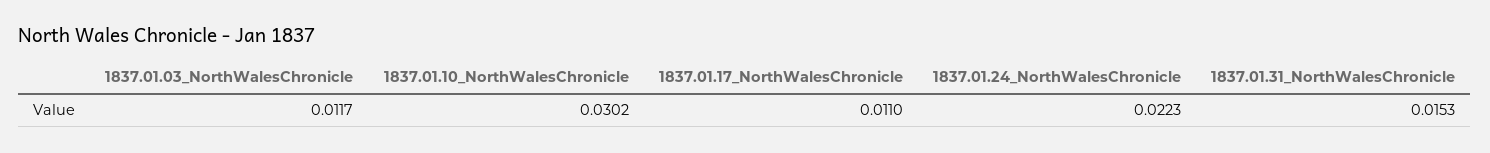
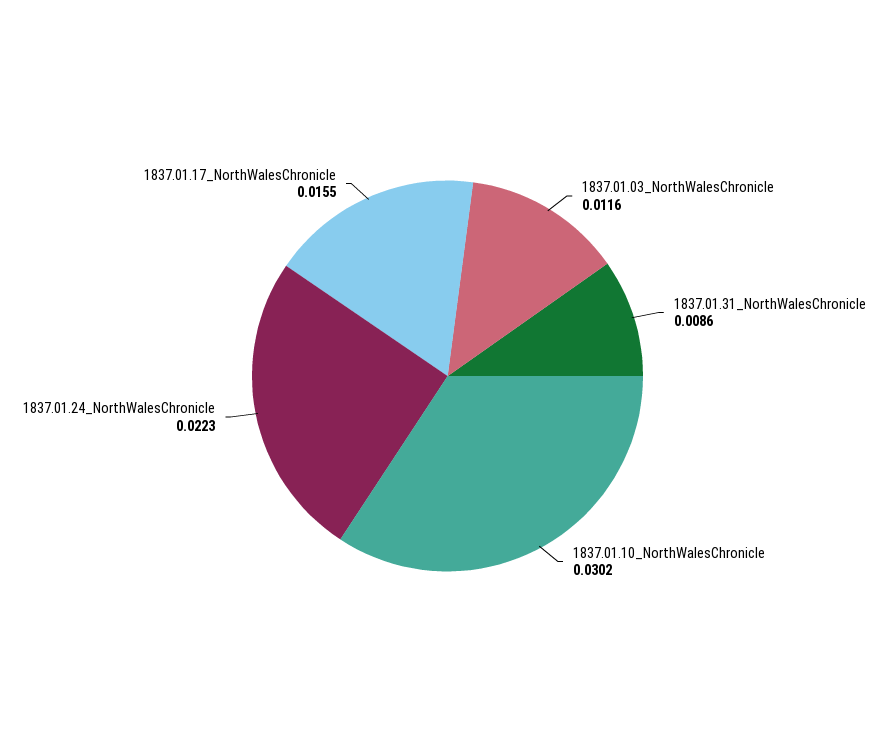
  {
-   "1837.01.03_NorthWalesChronicle": 0.0117,
+   "1837.01.03_NorthWalesChronicle": 0.0116,
    "1837.01.10_NorthWalesChronicle": 0.0302,
-   "1837.01.17_NorthWalesChronicle": 0.011,
+   "1837.01.17_NorthWalesChronicle": 0.0155,
    "1837.01.24_NorthWalesChronicle": 0.0223,
-   "1837.01.31_NorthWalesChronicle": 0.0153
+   "1837.01.31_NorthWalesChronicle": 0.0086
  }

